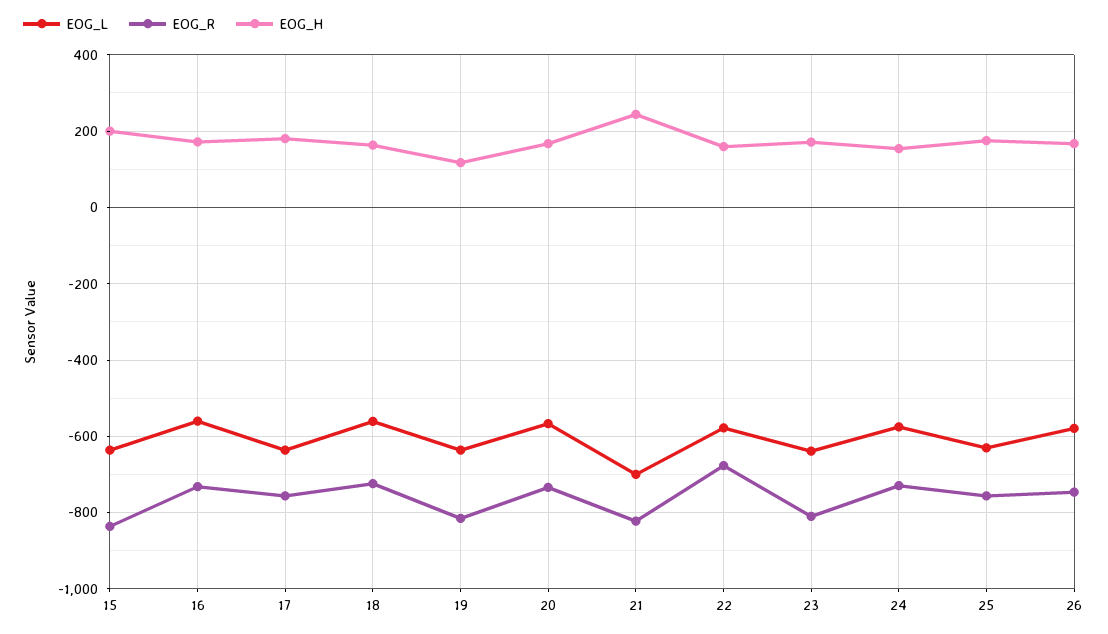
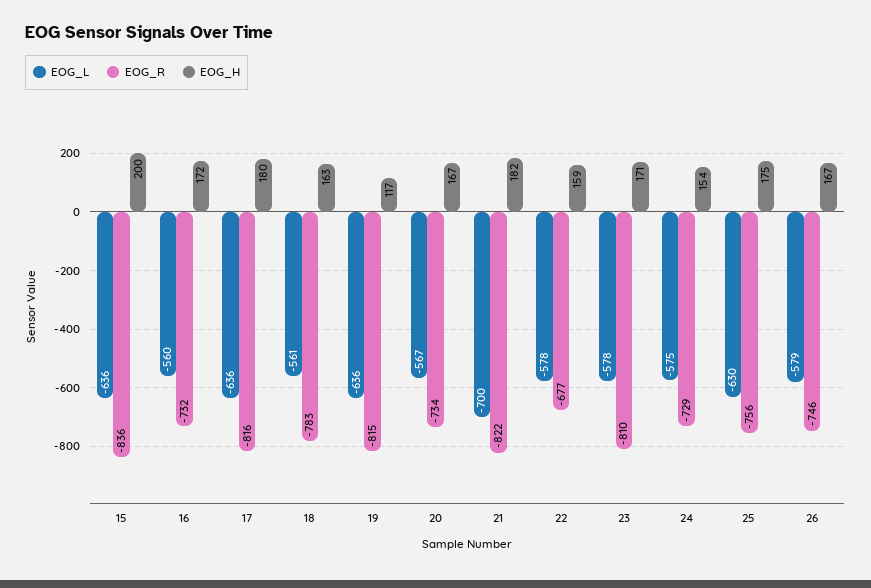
  {
    "EOG_L": {
      "15": -636,
      "16": -560,
      "17": -636,
      "18": -561,
      "19": -636,
      "20": -567,
      "21": -700,
      "22": -578,
-     "23": -640,
+     "23": -578,
      "24": -575,
      "25": -630,
      "26": -579
    },
    "EOG_R": {
      "15": -836,
      "16": -732,
-     "17": -760,
+     "17": -816,
-     "18": -720,
+     "18": -783,
      "19": -815,
      "20": -734,
      "21": -822,
      "22": -677,
      "23": -810,
      "24": -729,
      "25": -756,
      "26": -746
    },
    "EOG_H": {
      "15": 200,
      "16": 172,
      "17": 180,
      "18": 163,
      "19": 117,
      "20": 167,
-     "21": 240,
+     "21": 182,
      "22": 159,
      "23": 171,
      "24": 154,
      "25": 175,
      "26": 167
    }
  }

